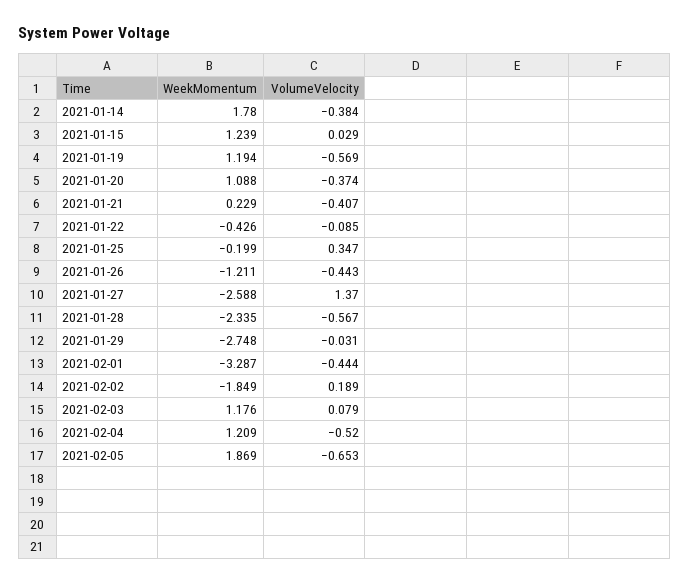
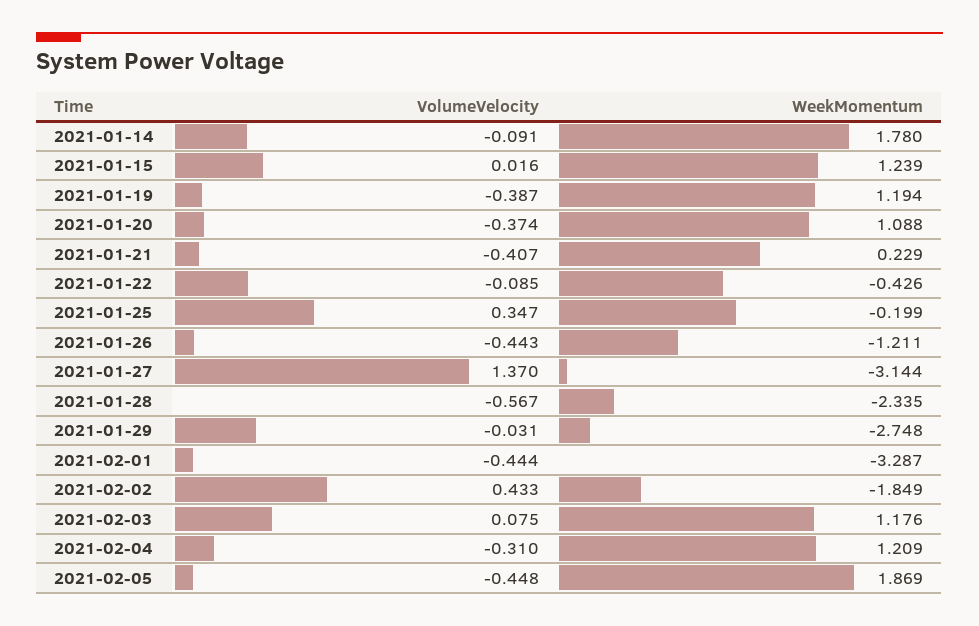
  {
    "WeekMomentum": {
      "2021-01-14": 1.78,
      "2021-01-15": 1.239,
      "2021-01-19": 1.194,
      "2021-01-20": 1.088,
      "2021-01-21": 0.229,
      "2021-01-22": -0.426,
      "2021-01-25": -0.199,
      "2021-01-26": -1.211,
-     "2021-01-27": -2.588,
+     "2021-01-27": -3.144,
      "2021-01-28": -2.335,
      "2021-01-29": -2.748,
      "2021-02-01": -3.287,
      "2021-02-02": -1.849,
      "2021-02-03": 1.176,
      "2021-02-04": 1.209,
      "2021-02-05": 1.869
    },
    "VolumeVelocity": {
-     "2021-01-14": -0.384,
+     "2021-01-14": -0.091,
-     "2021-01-15": 0.029,
+     "2021-01-15": 0.016,
-     "2021-01-19": -0.569,
+     "2021-01-19": -0.387,
      "2021-01-20": -0.374,
      "2021-01-21": -0.407,
      "2021-01-22": -0.085,
      "2021-01-25": 0.347,
      "2021-01-26": -0.443,
      "2021-01-27": 1.37,
      "2021-01-28": -0.567,
      "2021-01-29": -0.031,
      "2021-02-01": -0.444,
-     "2021-02-02": 0.189,
+     "2021-02-02": 0.433,
-     "2021-02-03": 0.079,
+     "2021-02-03": 0.075,
-     "2021-02-04": -0.52,
+     "2021-02-04": -0.31,
-     "2021-02-05": -0.653
+     "2021-02-05": -0.448
    }
  }

